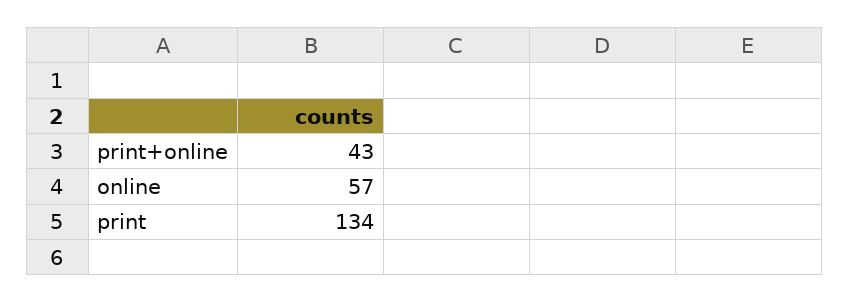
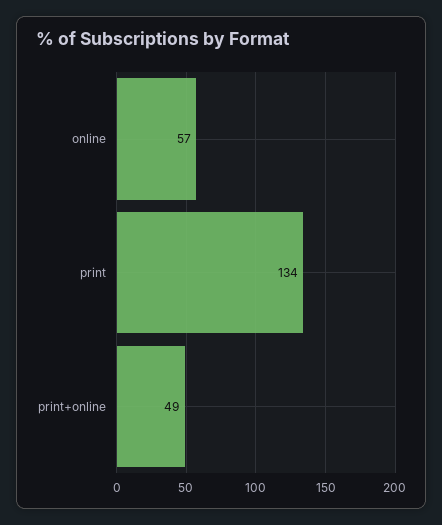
  {
-   "print+online": 43,
+   "print+online": 49,
    "online": 57,
    "print": 134
  }

